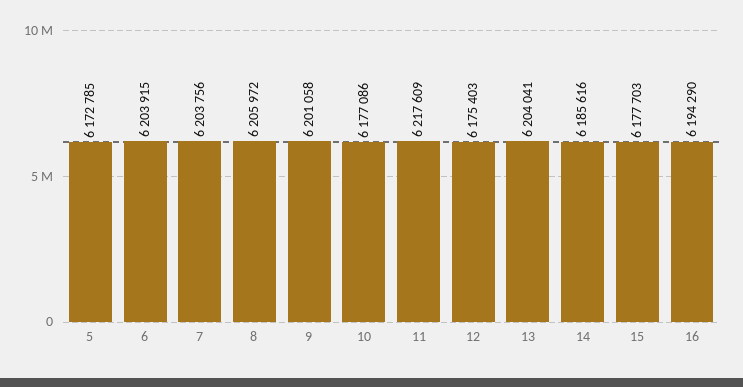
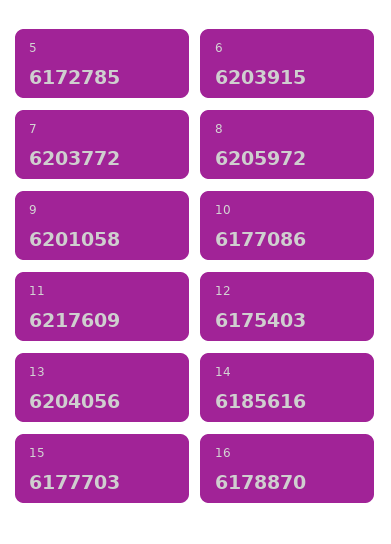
  {
    "5": 6172785,
    "6": 6203915,
-   "7": 6203756,
+   "7": 6203772,
    "8": 6205972,
    "9": 6201058,
    "10": 6177086,
    "11": 6217609,
    "12": 6175403,
-   "13": 6204041,
+   "13": 6204056,
    "14": 6185616,
    "15": 6177703,
-   "16": 6194290
+   "16": 6178870
  }

